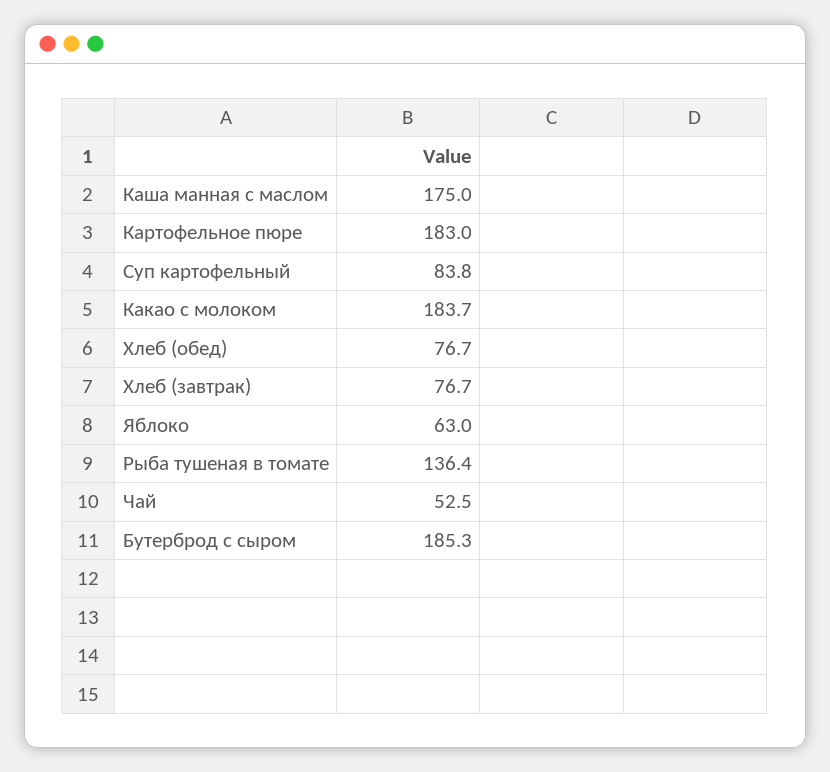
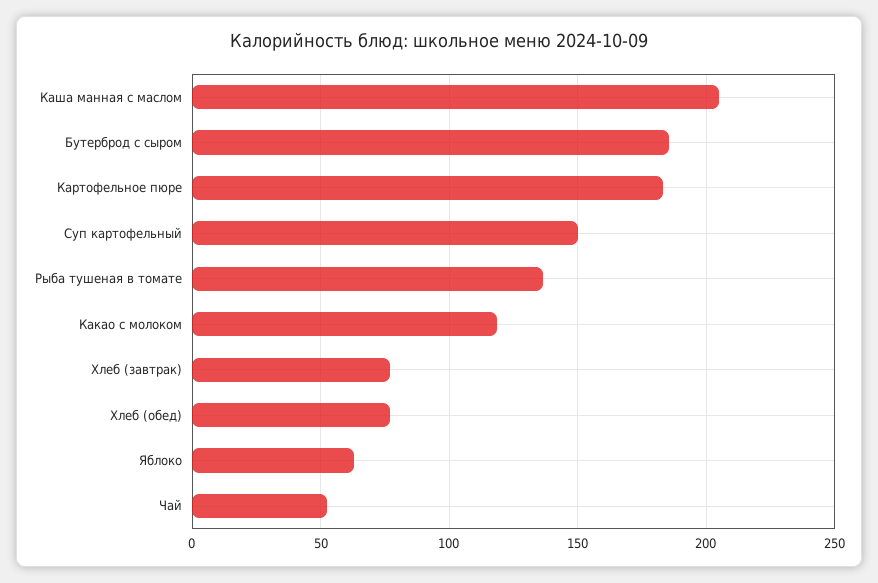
  {
-   "Каша манная с маслом": 175,
+   "Каша манная с маслом": 205,
    "Картофельное пюре": 183,
-   "Суп картофельный": 83.8,
+   "Суп картофельный": 150,
-   "Какао с молоком": 183.7,
+   "Какао с молоком": 120,
    "Хлеб (обед)": 76.7,
    "Хлеб (завтрак)": 76.7,
    "Яблоко": 63,
    "Рыба тушеная в томате": 136.4,
    "Чай": 52.5,
    "Бутерброд с сыром": 185.3
  }

